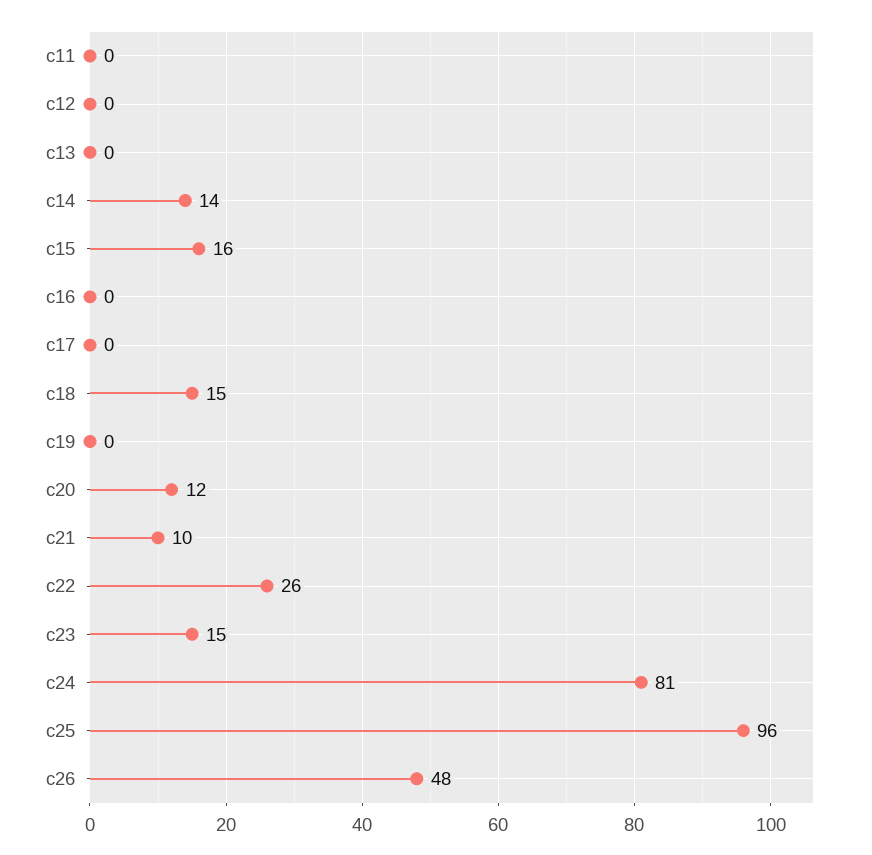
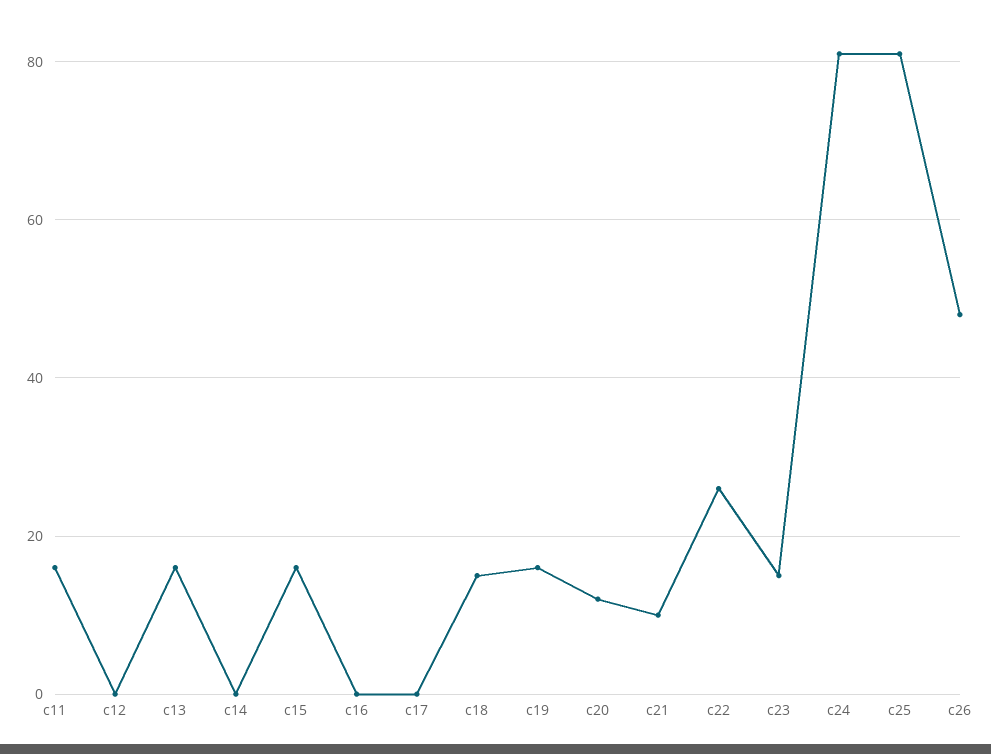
  {
-   "c11": 0,
+   "c11": 15,
    "c12": 0,
-   "c13": 0,
+   "c13": 15,
-   "c14": 14,
+   "c14": 0,
    "c15": 16,
    "c16": 0,
    "c17": 0,
    "c18": 15,
-   "c19": 0,
+   "c19": 15,
    "c20": 12,
    "c21": 10,
    "c22": 26,
    "c23": 15,
    "c24": 81,
-   "c25": 96,
+   "c25": 80,
    "c26": 48
  }

